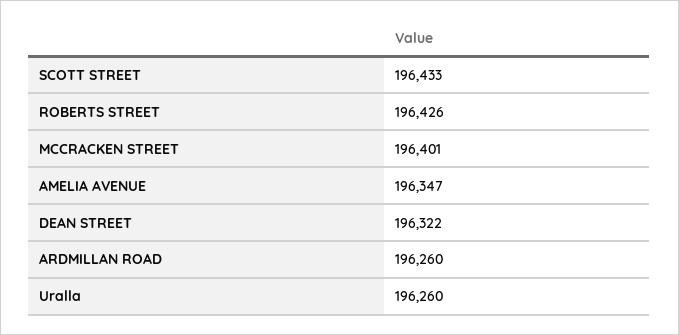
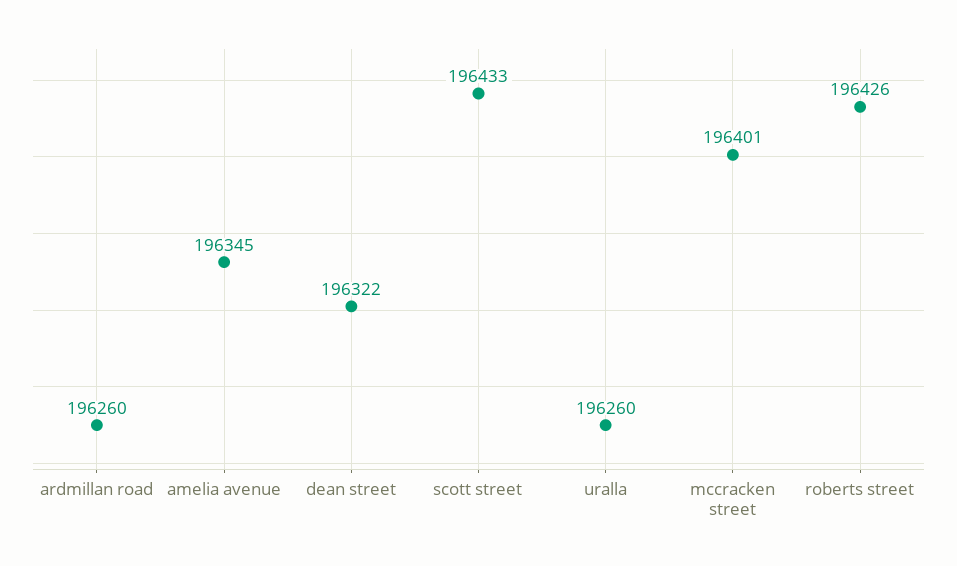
  {
    "SCOTT STREET": 196433,
    "ROBERTS STREET": 196426,
    "MCCRACKEN STREET": 196401,
-   "AMELIA AVENUE": 196347,
+   "AMELIA AVENUE": 196345,
    "DEAN STREET": 196322,
    "ARDMILLAN ROAD": 196260,
    "Uralla": 196260
  }

